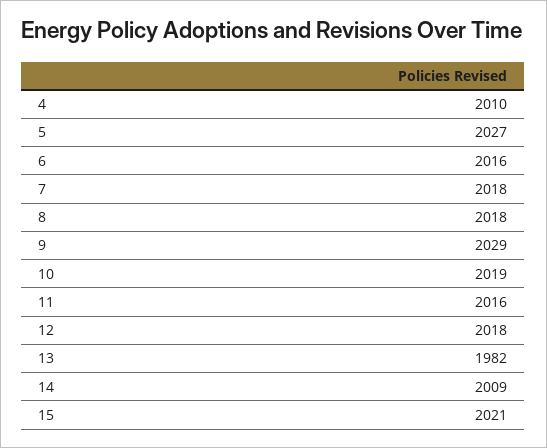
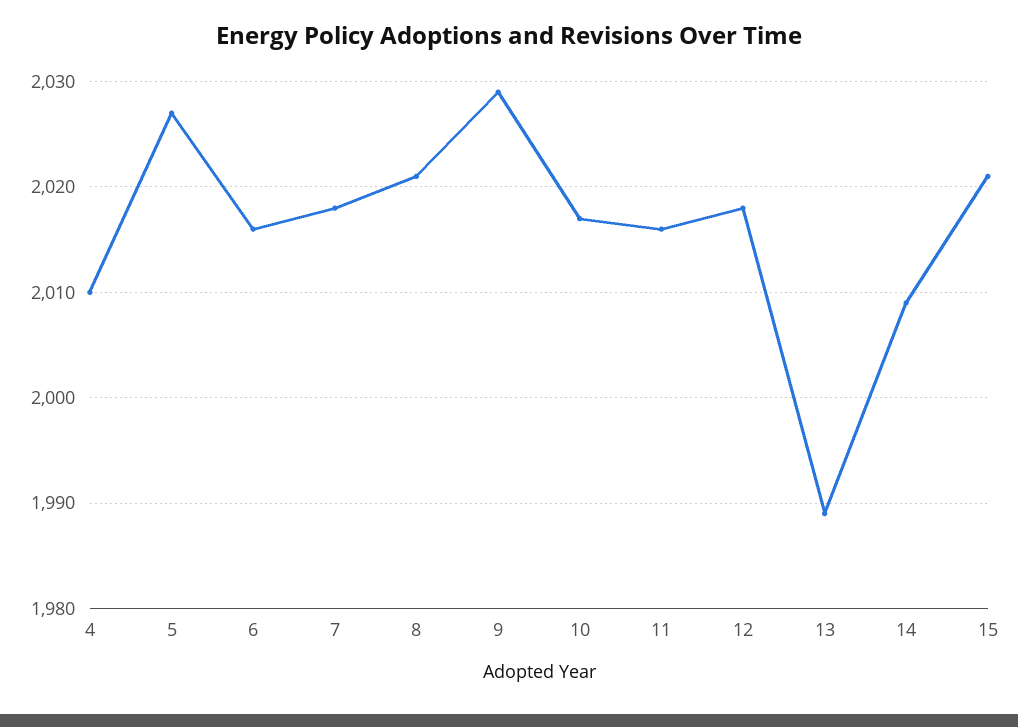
  {
    "4": 2010,
    "5": 2027,
    "6": 2016,
    "7": 2018,
-   "8": 2018,
+   "8": 2021,
    "9": 2029,
-   "10": 2019,
+   "10": 2017,
    "11": 2016,
    "12": 2018,
-   "13": 1982,
+   "13": 1989,
    "14": 2009,
    "15": 2021
  }

